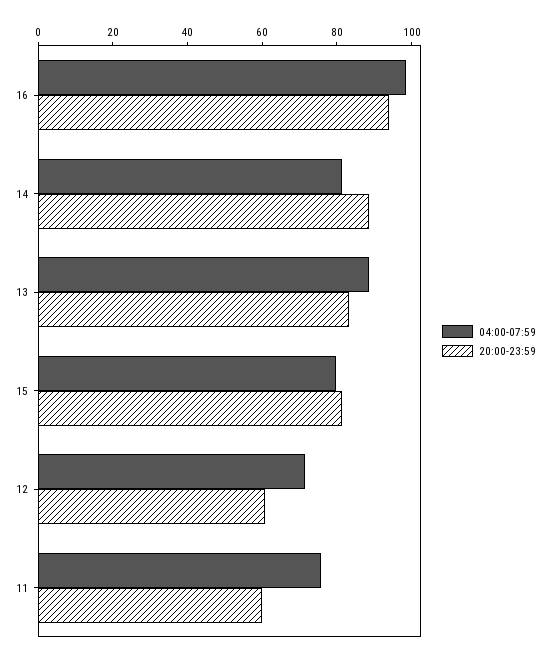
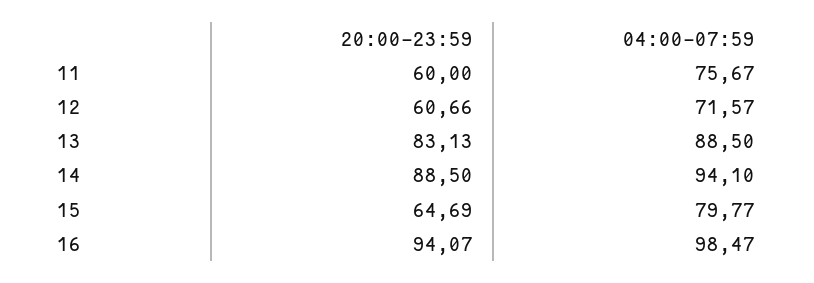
  {
    "04:00-07:59": {
      "16": 98.47,
-     "14": 80,
+     "14": 94.1,
      "13": 88.5,
      "15": 79.77,
      "12": 71.57,
      "11": 75.67
    },
    "20:00-23:59": {
      "16": 94.07,
      "14": 88.5,
      "13": 83.13,
-     "15": 80,
+     "15": 64.69,
      "12": 60.66,
      "11": 60
    }
  }

